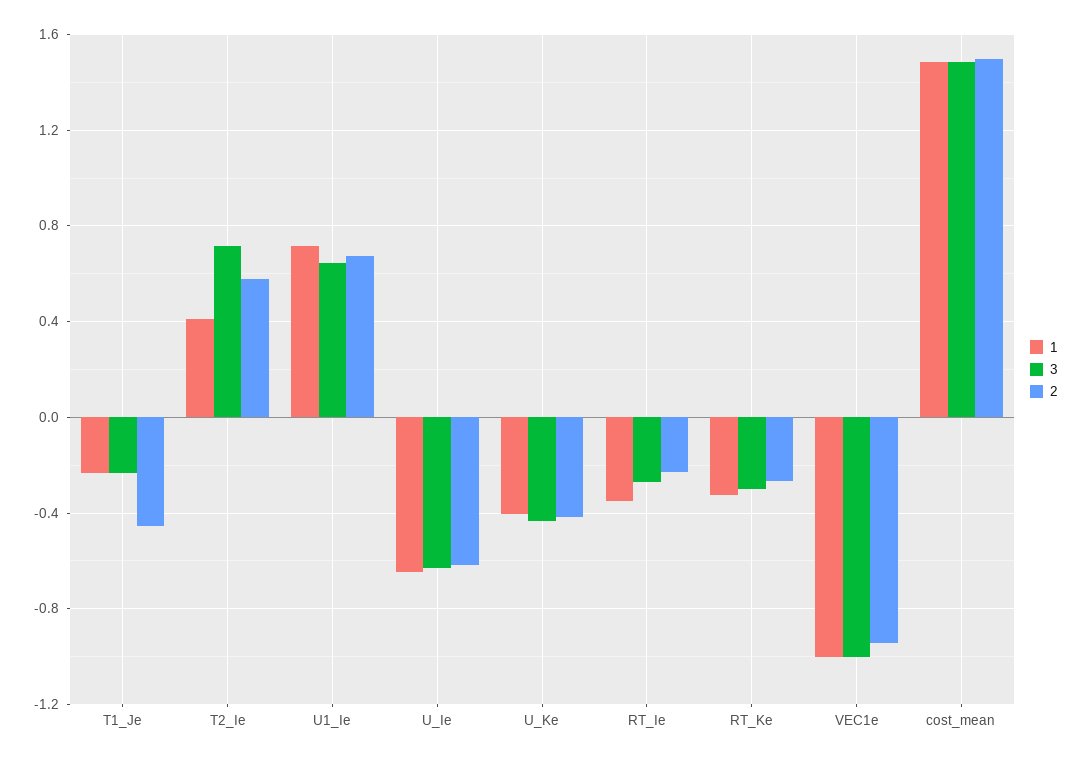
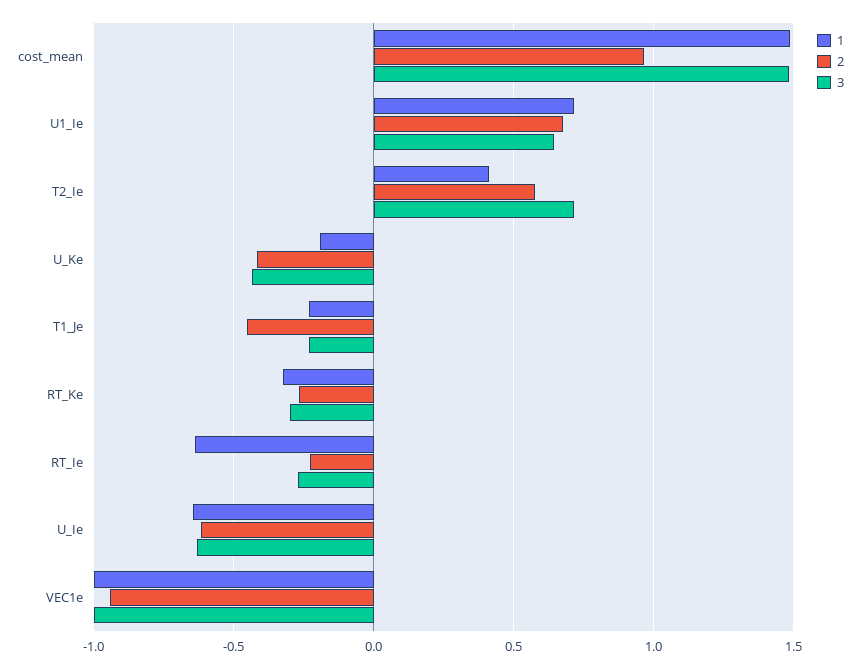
  {
    "1": {
      "T1_Je": -0.25,
      "T2_Ie": 0.4,
      "U1_Ie": 0.7,
      "U_Ie": -0.65,
-     "U_Ke": -0.4,
+     "U_Ke": -0.2,
-     "RT_Ie": -0.35,
+     "RT_Ie": -0.65,
      "RT_Ke": -0.35,
      "VEC1e": -1,
      "cost_mean": 1.5
    },
    "3": {
      "T1_Je": -0.25,
      "T2_Ie": 0.7,
      "U1_Ie": 0.65,
      "U_Ie": -0.65,
      "U_Ke": -0.45,
      "RT_Ie": -0.25,
      "RT_Ke": -0.3,
      "VEC1e": -1,
      "cost_mean": 1.5
    },
    "2": {
      "T1_Je": -0.45,
      "T2_Ie": 0.6,
      "U1_Ie": 0.7,
      "U_Ie": -0.6,
      "U_Ke": -0.4,
      "RT_Ie": -0.25,
      "RT_Ke": -0.25,
      "VEC1e": -0.95,
-     "cost_mean": 1.5
+     "cost_mean": 0.95
    }
  }

